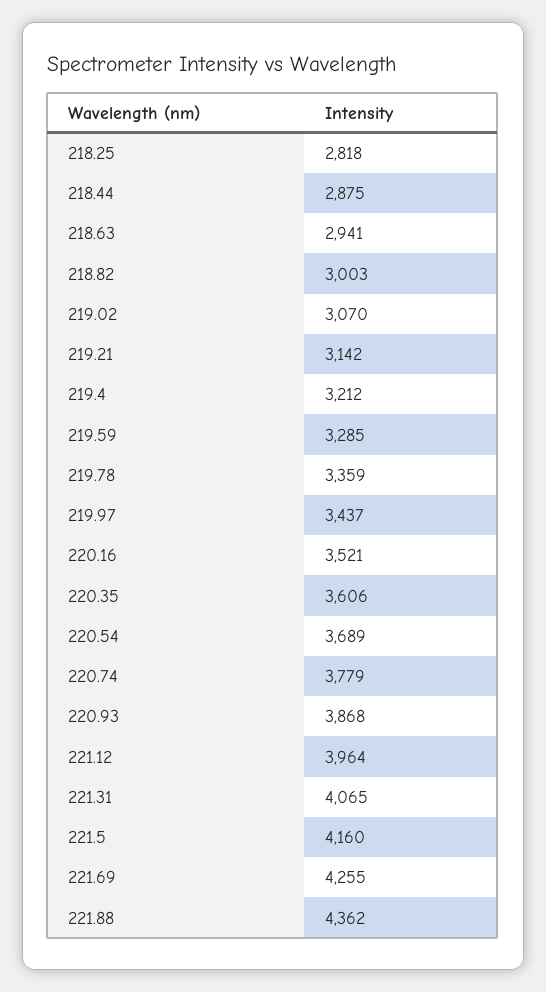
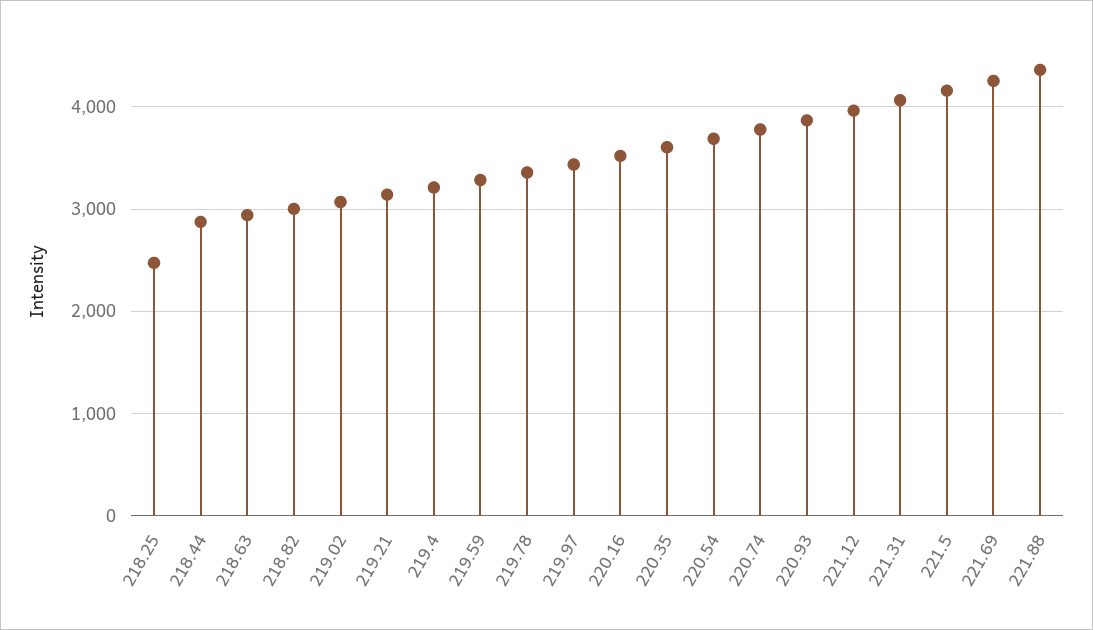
  {
-   "218.25": 2818,
+   "218.25": 2500,
    "218.44": 2875,
    "218.63": 2941,
    "218.82": 3003,
    "219.02": 3070,
    "219.21": 3142,
    "219.4": 3212,
    "219.59": 3285,
    "219.78": 3359,
    "219.97": 3437,
    "220.16": 3521,
    "220.35": 3606,
    "220.54": 3689,
    "220.74": 3779,
    "220.93": 3868,
    "221.12": 3964,
    "221.31": 4065,
    "221.5": 4160,
    "221.69": 4255,
    "221.88": 4362
  }

